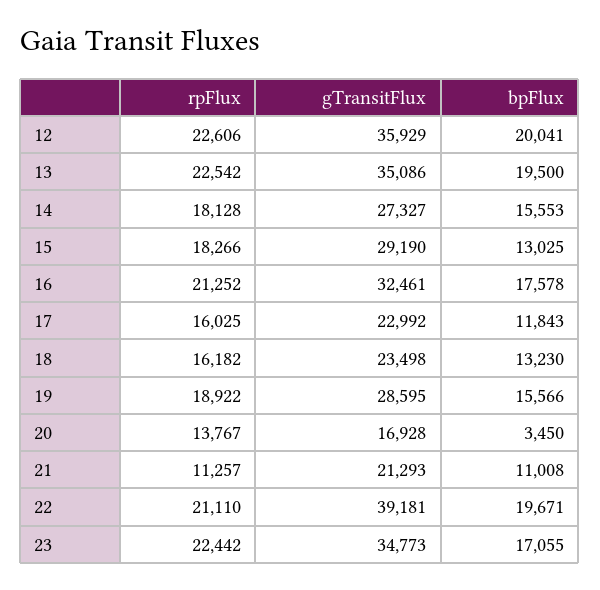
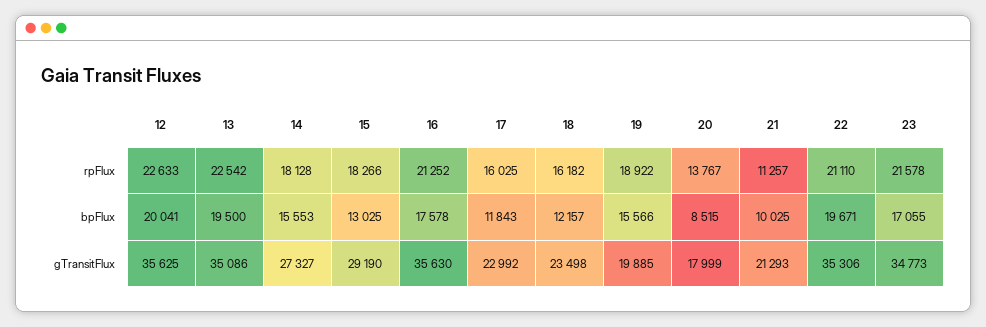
  {
    "rpFlux": {
-     "12": 22606,
+     "12": 22633,
      "13": 22542,
      "14": 18128,
      "15": 18266,
      "16": 21252,
      "17": 16025,
      "18": 16182,
      "19": 18922,
      "20": 13767,
      "21": 11257,
      "22": 21110,
-     "23": 22442
+     "23": 21578
    },
    "gTransitFlux": {
-     "12": 35929,
+     "12": 35625,
      "13": 35086,
      "14": 27327,
      "15": 29190,
-     "16": 32461,
+     "16": 35630,
      "17": 22992,
      "18": 23498,
-     "19": 28595,
+     "19": 19885,
-     "20": 16928,
+     "20": 17999,
      "21": 21293,
-     "22": 39181,
+     "22": 35306,
      "23": 34773
    },
    "bpFlux": {
      "12": 20041,
      "13": 19500,
      "14": 15553,
      "15": 13025,
      "16": 17578,
      "17": 11843,
-     "18": 13230,
+     "18": 12157,
      "19": 15566,
-     "20": 3450,
+     "20": 8515,
-     "21": 11008,
+     "21": 10025,
      "22": 19671,
      "23": 17055
    }
  }

